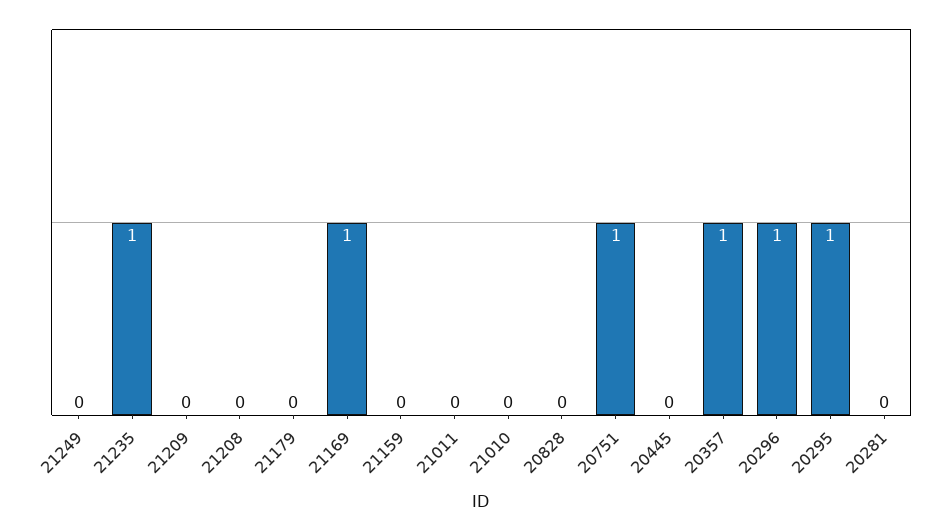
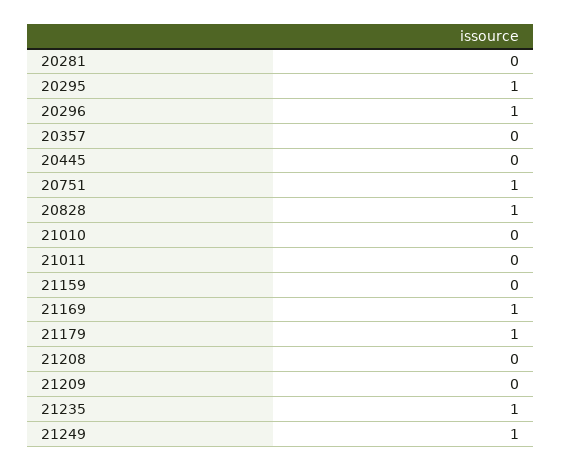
  {
-   "21249": 0,
+   "21249": 1,
    "21235": 1,
    "21209": 0,
    "21208": 0,
-   "21179": 0,
+   "21179": 1,
    "21169": 1,
    "21159": 0,
    "21011": 0,
    "21010": 0,
-   "20828": 0,
+   "20828": 1,
    "20751": 1,
    "20445": 0,
-   "20357": 1,
+   "20357": 0,
    "20296": 1,
    "20295": 1,
    "20281": 0
  }

